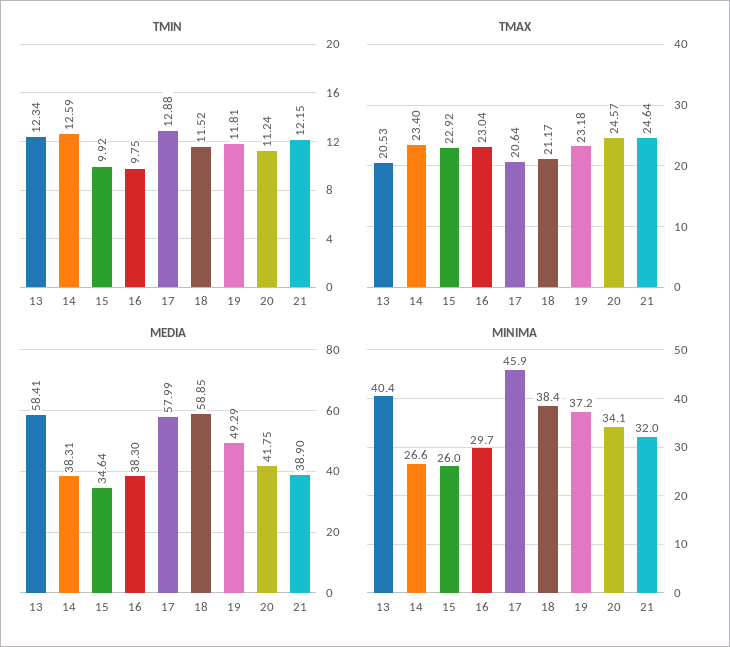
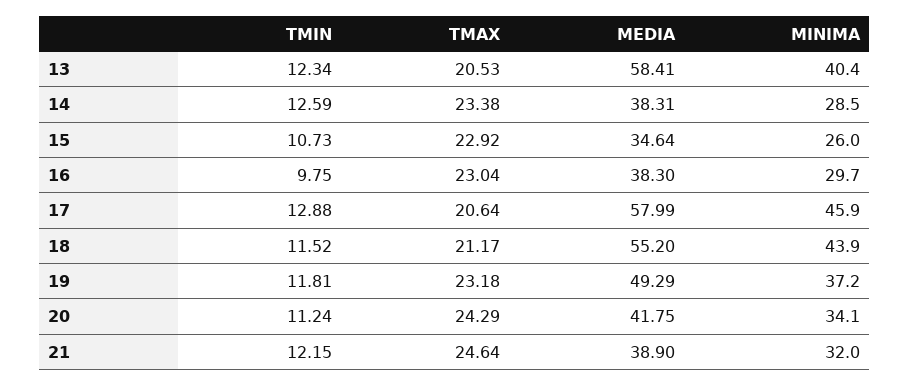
  {
    "TMIN": {
      "13": 12.34,
      "14": 12.59,
-     "15": 9.92,
+     "15": 10.73,
      "16": 9.75,
      "17": 12.88,
      "18": 11.52,
      "19": 11.81,
      "20": 11.24,
      "21": 12.15
    },
    "TMAX": {
      "13": 20.53,
-     "14": 23.4,
+     "14": 23.38,
      "15": 22.92,
      "16": 23.04,
      "17": 20.64,
      "18": 21.17,
      "19": 23.18,
-     "20": 24.57,
+     "20": 24.29,
      "21": 24.64
    },
    "MEDIA": {
      "13": 58.41,
      "14": 38.31,
      "15": 34.64,
      "16": 38.3,
      "17": 57.99,
-     "18": 58.85,
+     "18": 55.2,
      "19": 49.29,
      "20": 41.75,
      "21": 38.9
    },
    "MINIMA": {
      "13": 40.4,
-     "14": 26.6,
+     "14": 28.5,
      "15": 26,
      "16": 29.7,
      "17": 45.9,
-     "18": 38.4,
+     "18": 43.9,
      "19": 37.2,
      "20": 34.1,
      "21": 32
    }
  }

